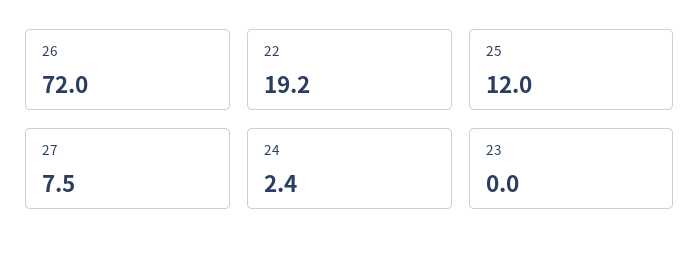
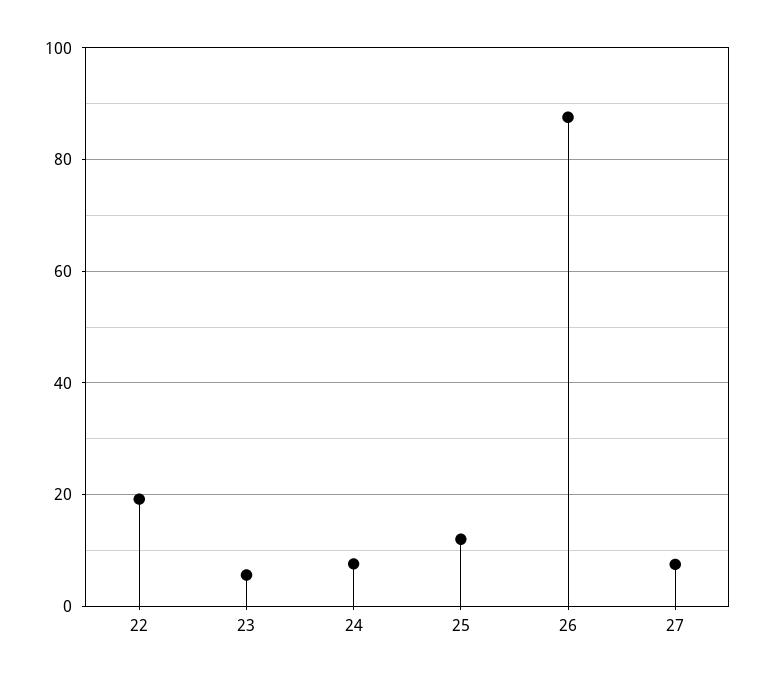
  {
-   "26": 72,
+   "26": 88,
    "22": 19.2,
    "25": 12,
    "27": 7.5,
-   "24": 2.4,
+   "24": 8,
-   "23": 0
+   "23": 6
  }

